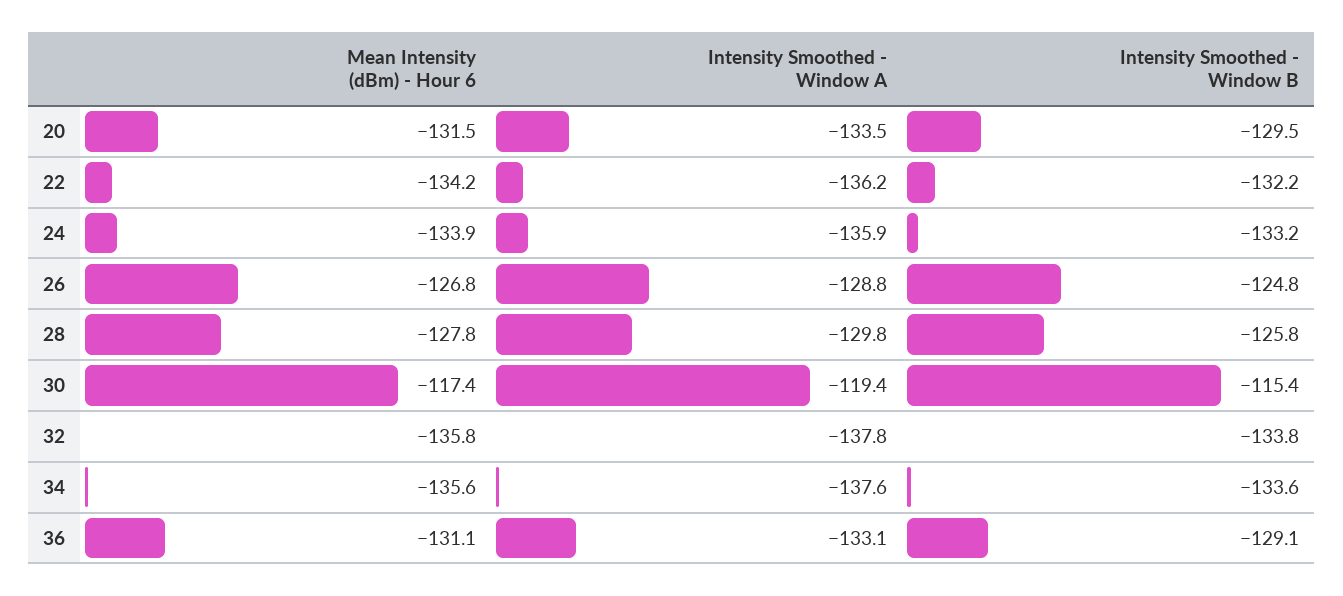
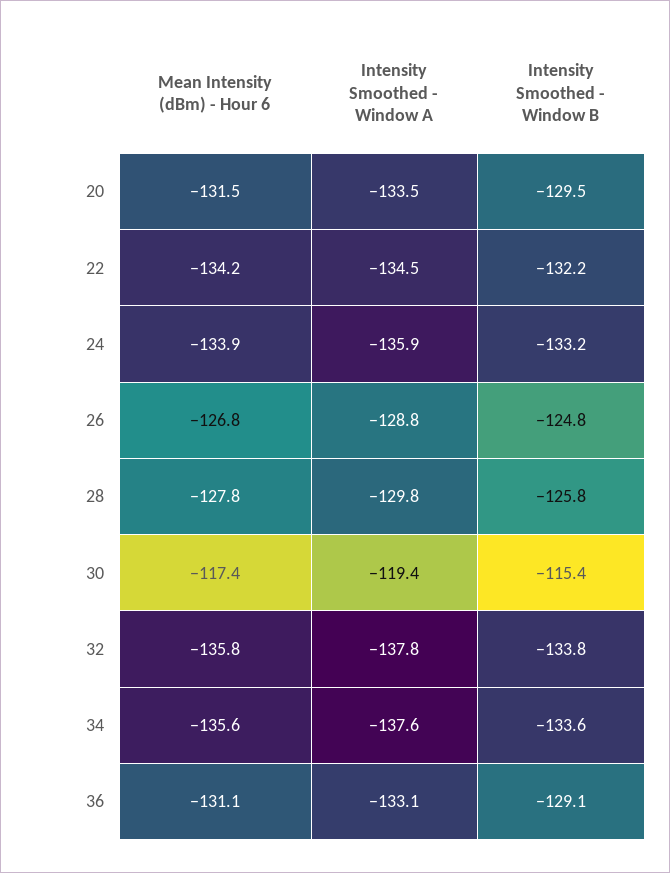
  {
    "Mean Intensity (dBm) - Hour 6": {
      "20": -131.5,
      "22": -134.2,
      "24": -133.9,
      "26": -126.8,
      "28": -127.8,
      "30": -117.4,
      "32": -135.8,
      "34": -135.6,
      "36": -131.1
    },
    "Intensity Smoothed - Window A": {
      "20": -133.5,
-     "22": -136.2,
+     "22": -134.5,
      "24": -135.9,
      "26": -128.8,
      "28": -129.8,
      "30": -119.4,
      "32": -137.8,
      "34": -137.6,
      "36": -133.1
    },
    "Intensity Smoothed - Window B": {
      "20": -129.5,
      "22": -132.2,
      "24": -133.2,
      "26": -124.8,
      "28": -125.8,
      "30": -115.4,
      "32": -133.8,
      "34": -133.6,
      "36": -129.1
    }
  }

